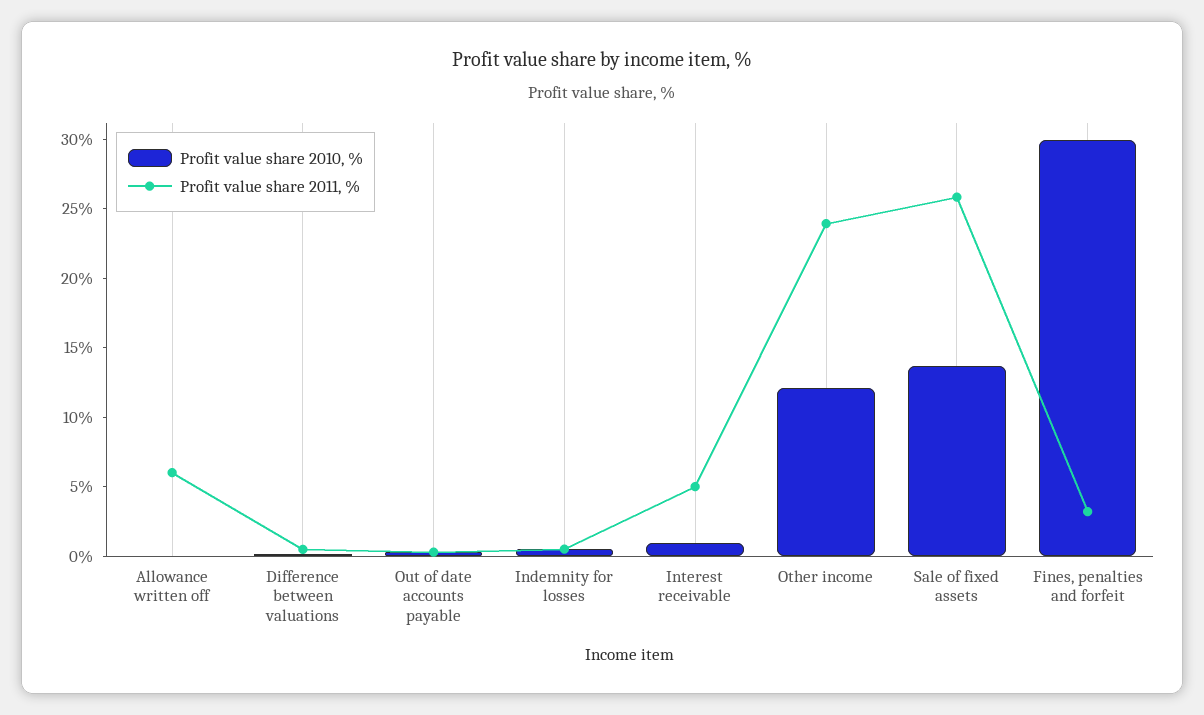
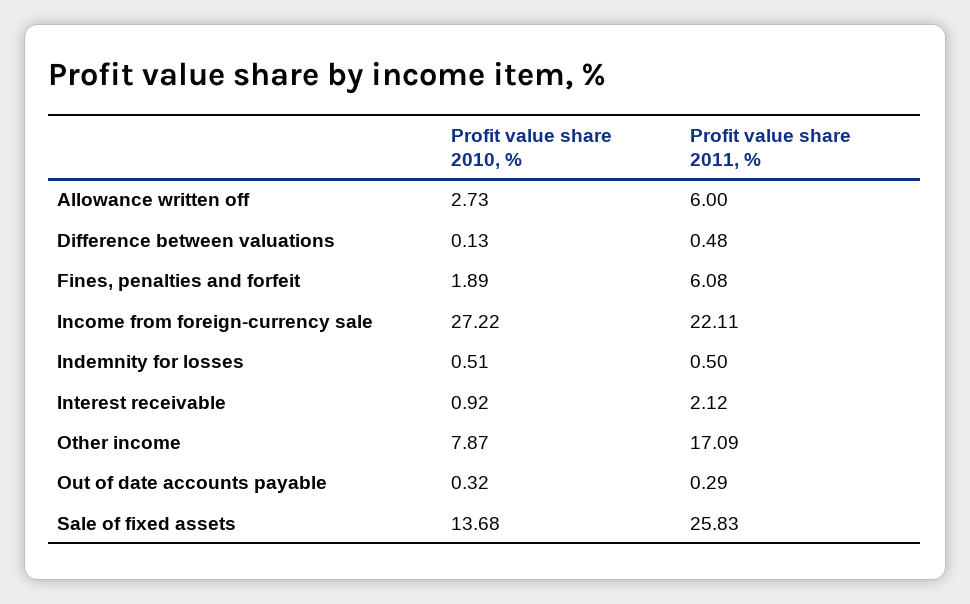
  {
    "Profit value share 2010, %": {
-     "Allowance written off": 0,
+     "Allowance written off": 2.73,
      "Difference between valuations": 0.13,
      "Out of date accounts payable": 0.32,
      "Indemnity for losses": 0.51,
      "Interest receivable": 0.92,
-     "Other income": 12,
+     "Other income": 7.87,
      "Sale of fixed assets": 13.68,
-     "Fines, penalties and forfeit": 30
+     "Fines, penalties and forfeit": 1.89,
+     "Income from foreign-currency sale": 27.22
    },
    "Profit value share 2011, %": {
      "Allowance written off": 6,
      "Difference between valuations": 0.48,
      "Out of date accounts payable": 0.29,
      "Indemnity for losses": 0.5,
-     "Interest receivable": 5,
+     "Interest receivable": 2.12,
-     "Other income": 24,
+     "Other income": 17.09,
      "Sale of fixed assets": 25.83,
-     "Fines, penalties and forfeit": 3
+     "Fines, penalties and forfeit": 6.08,
+     "Income from foreign-currency sale": 22.11
    }
  }

